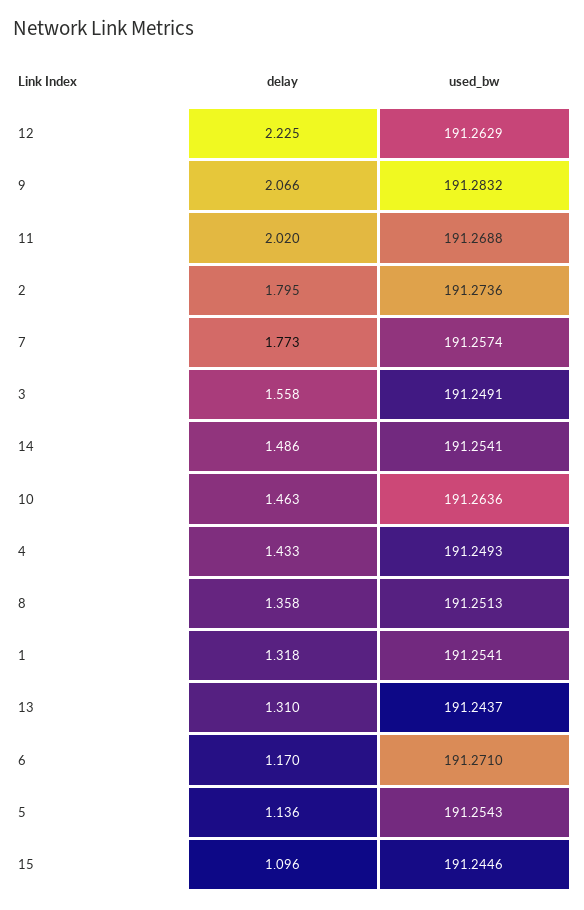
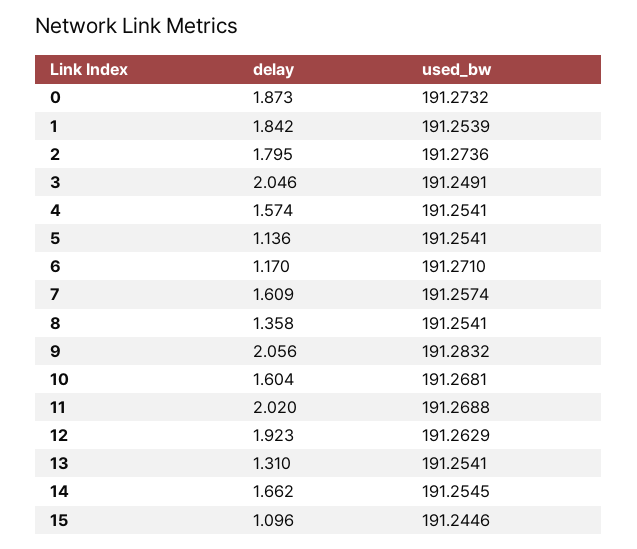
  {
    "delay": {
-     "12": 2.225,
+     "12": 1.923,
-     "9": 2.066,
+     "9": 2.056,
      "11": 2.02,
      "2": 1.795,
-     "7": 1.773,
+     "7": 1.609,
-     "3": 1.558,
+     "3": 2.046,
-     "14": 1.486,
+     "14": 1.662,
-     "10": 1.463,
+     "10": 1.604,
-     "4": 1.433,
+     "4": 1.574,
      "8": 1.358,
-     "1": 1.318,
+     "1": 1.842,
      "13": 1.31,
      "6": 1.17,
      "5": 1.136,
-     "15": 1.096
+     "15": 1.096,
+     "0": 1.873
    },
    "used_bw": {
      "12": 191.2629,
      "9": 191.2832,
      "11": 191.2688,
      "2": 191.2736,
      "7": 191.2574,
      "3": 191.2491,
-     "14": 191.2541,
+     "14": 191.2545,
-     "10": 191.2636,
+     "10": 191.2681,
-     "4": 191.2493,
+     "4": 191.2541,
-     "8": 191.2513,
+     "8": 191.2541,
-     "1": 191.2541,
+     "1": 191.2539,
-     "13": 191.2437,
+     "13": 191.2541,
      "6": 191.271,
-     "5": 191.2543,
+     "5": 191.2541,
-     "15": 191.2446
+     "15": 191.2446,
+     "0": 191.2732
    }
  }

